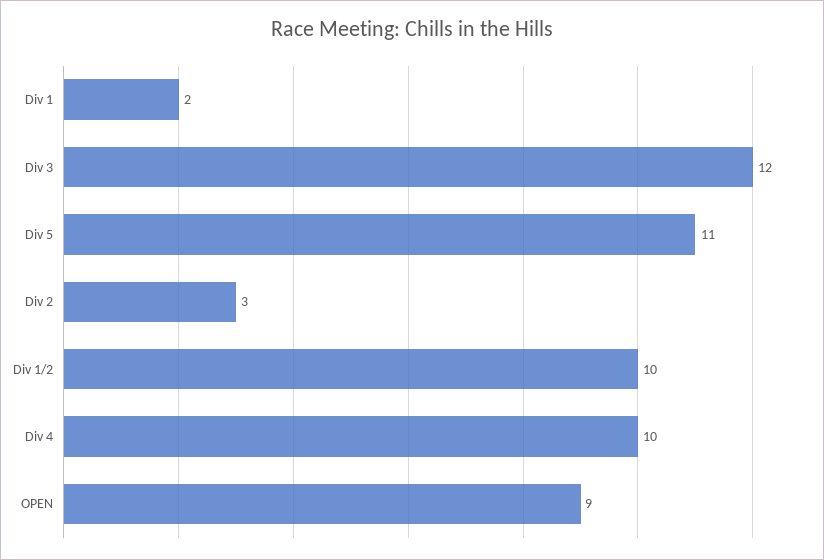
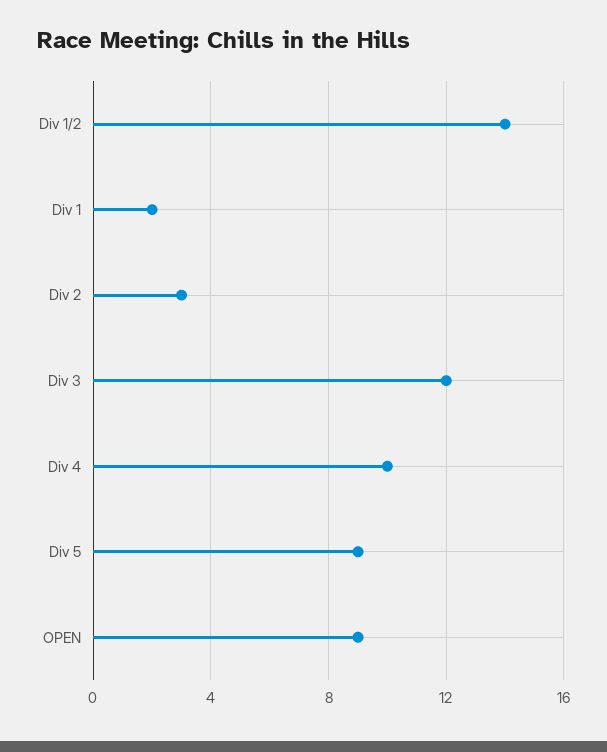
  {
    "Div 1": 2,
    "Div 3": 12,
-   "Div 5": 11,
+   "Div 5": 9,
    "Div 2": 3,
-   "Div 1/2": 10,
+   "Div 1/2": 14,
    "Div 4": 10,
    "OPEN": 9
  }

